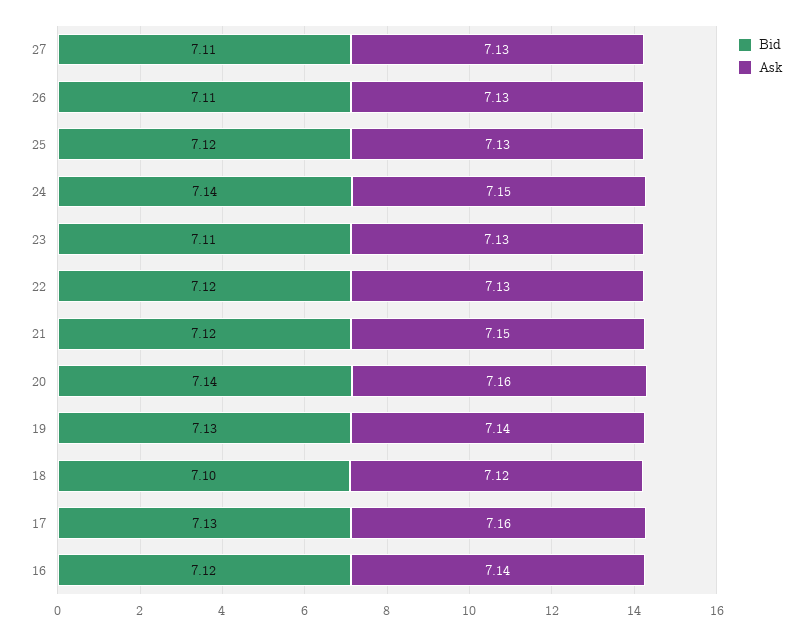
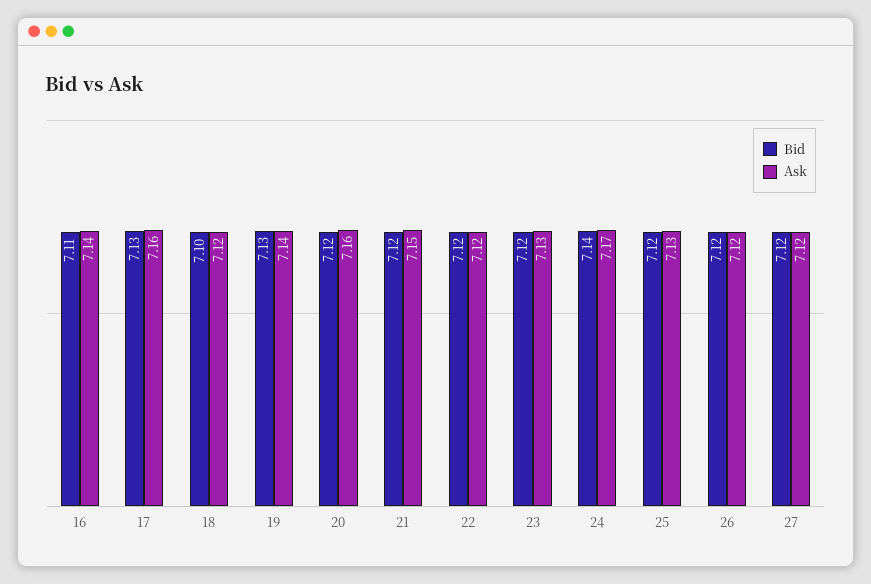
  {
    "Bid": {
-     "27": 7.11,
+     "27": 7.12,
-     "26": 7.11,
+     "26": 7.12,
      "25": 7.12,
      "24": 7.14,
-     "23": 7.11,
+     "23": 7.12,
      "22": 7.12,
      "21": 7.12,
-     "20": 7.14,
+     "20": 7.12,
      "19": 7.13,
      "18": 7.1,
      "17": 7.13,
-     "16": 7.12
+     "16": 7.11
    },
    "Ask": {
-     "27": 7.13,
+     "27": 7.12,
-     "26": 7.13,
+     "26": 7.12,
      "25": 7.13,
-     "24": 7.15,
+     "24": 7.17,
      "23": 7.13,
-     "22": 7.13,
+     "22": 7.12,
      "21": 7.15,
      "20": 7.16,
      "19": 7.14,
      "18": 7.12,
      "17": 7.16,
      "16": 7.14
    }
  }

